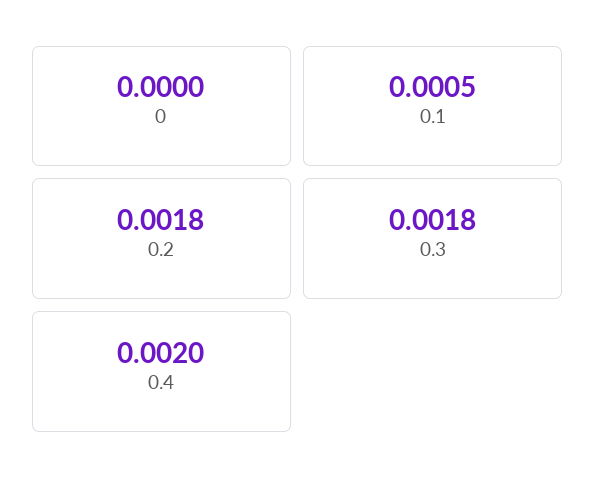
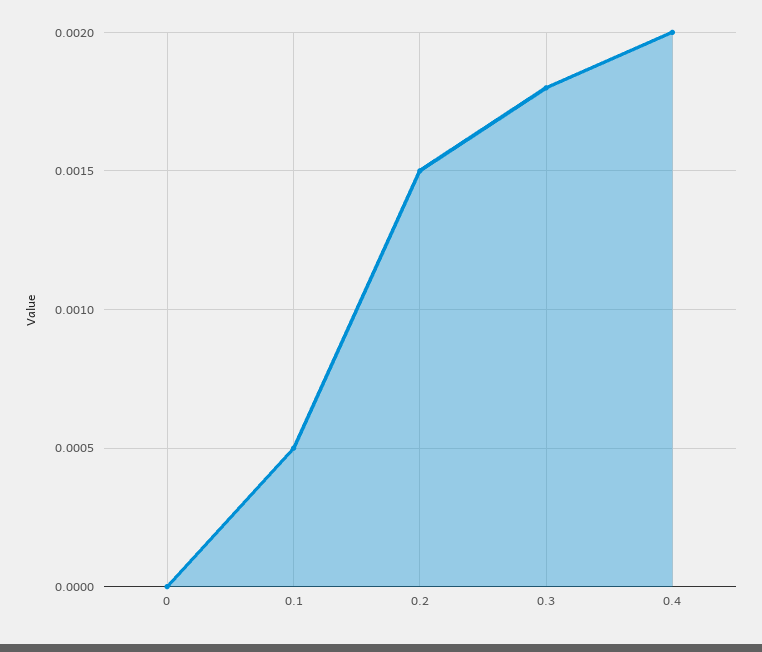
  {
    "0": 0,
    "0.1": 0.0005,
-   "0.2": 0.0018,
+   "0.2": 0.0015,
    "0.3": 0.0018,
    "0.4": 0.002
  }

